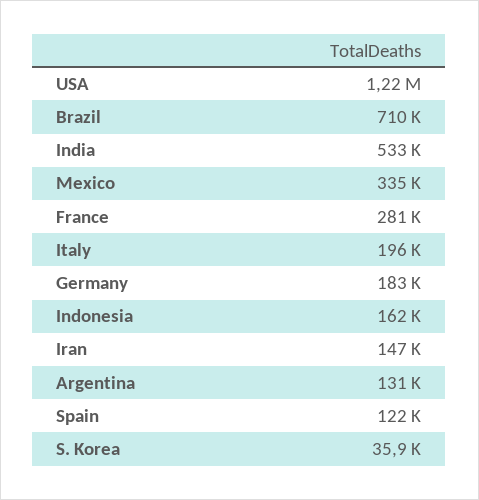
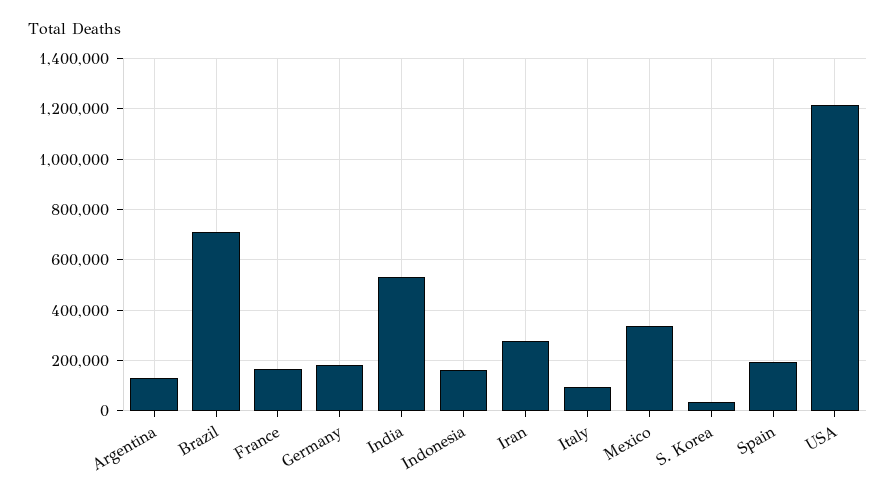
  {
    "USA": 1220000,
    "Brazil": 710000,
    "India": 533000,
    "Mexico": 335000,
-   "France": 281000,
+   "France": 175000,
-   "Italy": 196000,
+   "Italy": 100000,
    "Germany": 183000,
    "Indonesia": 162000,
-   "Iran": 147000,
+   "Iran": 275000,
    "Argentina": 131000,
-   "Spain": 122000,
+   "Spain": 200000,
    "S. Korea": 35900
  }

